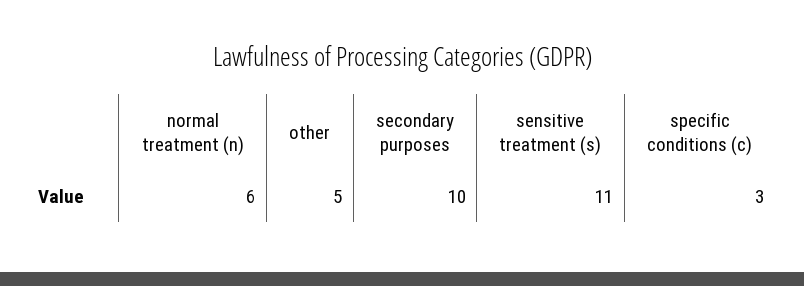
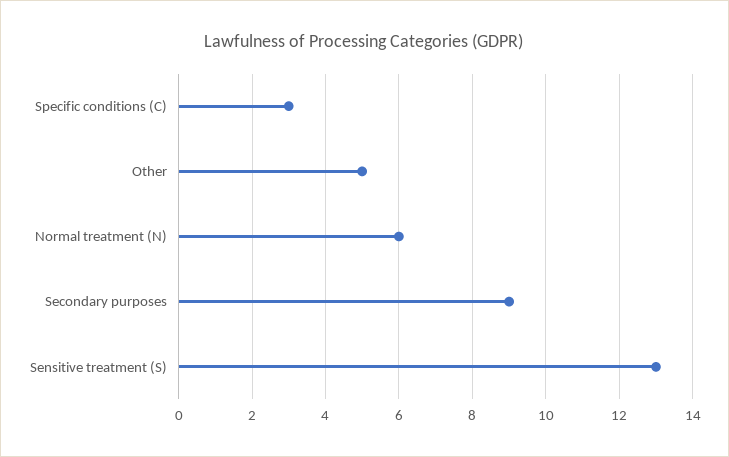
  {
    "normal treatment (n)": 6,
    "other": 5,
-   "secondary purposes": 10,
+   "secondary purposes": 9,
-   "sensitive treatment (s)": 11,
+   "sensitive treatment (s)": 13,
    "specific conditions (c)": 3
  }

